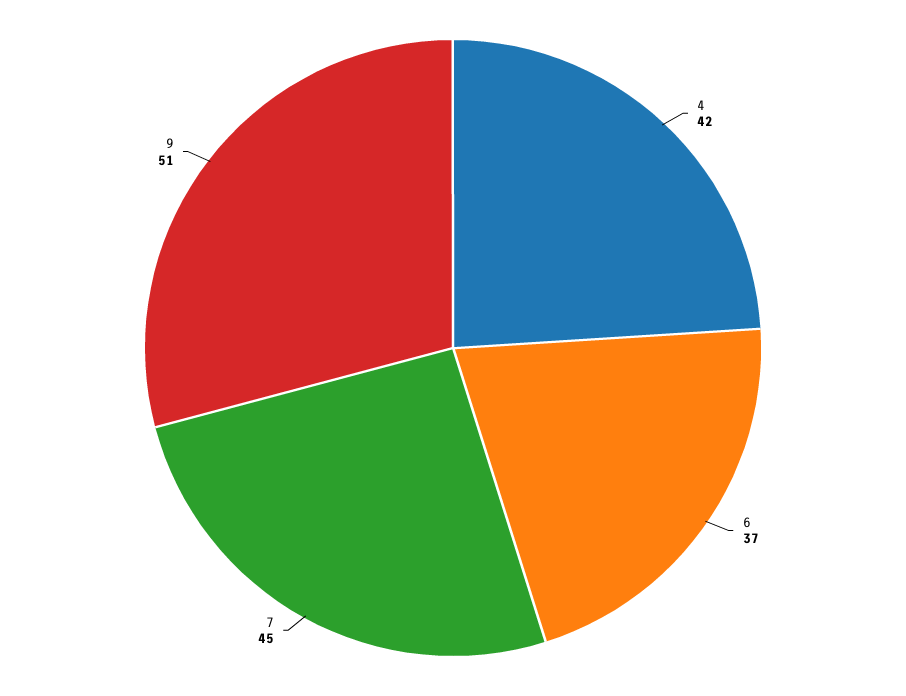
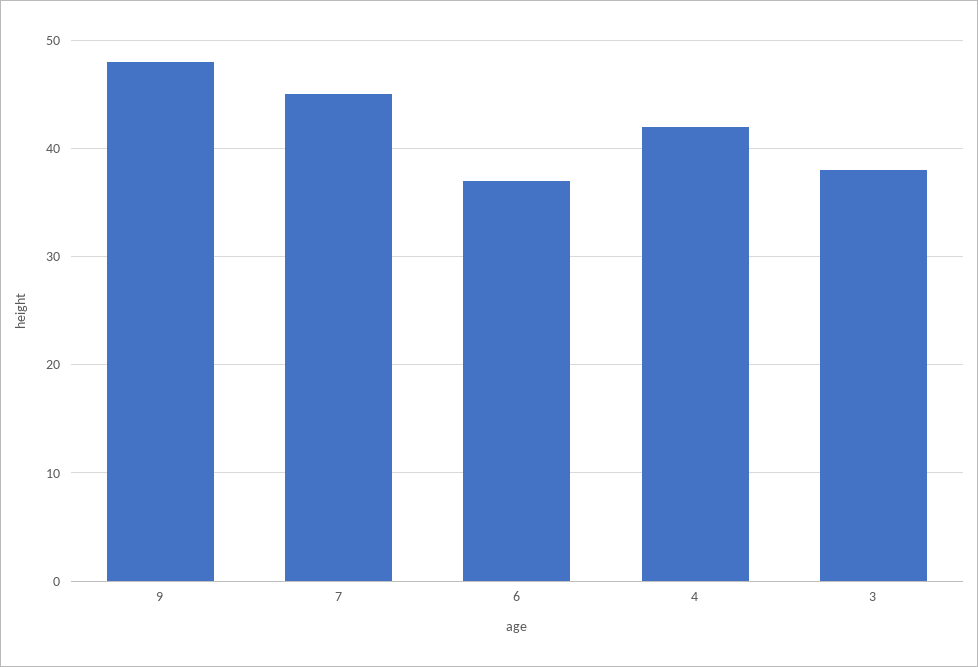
  {
    "4": 42,
    "6": 37,
    "7": 45,
-   "9": 51
+   "9": 48,
+   "3": 38
  }

